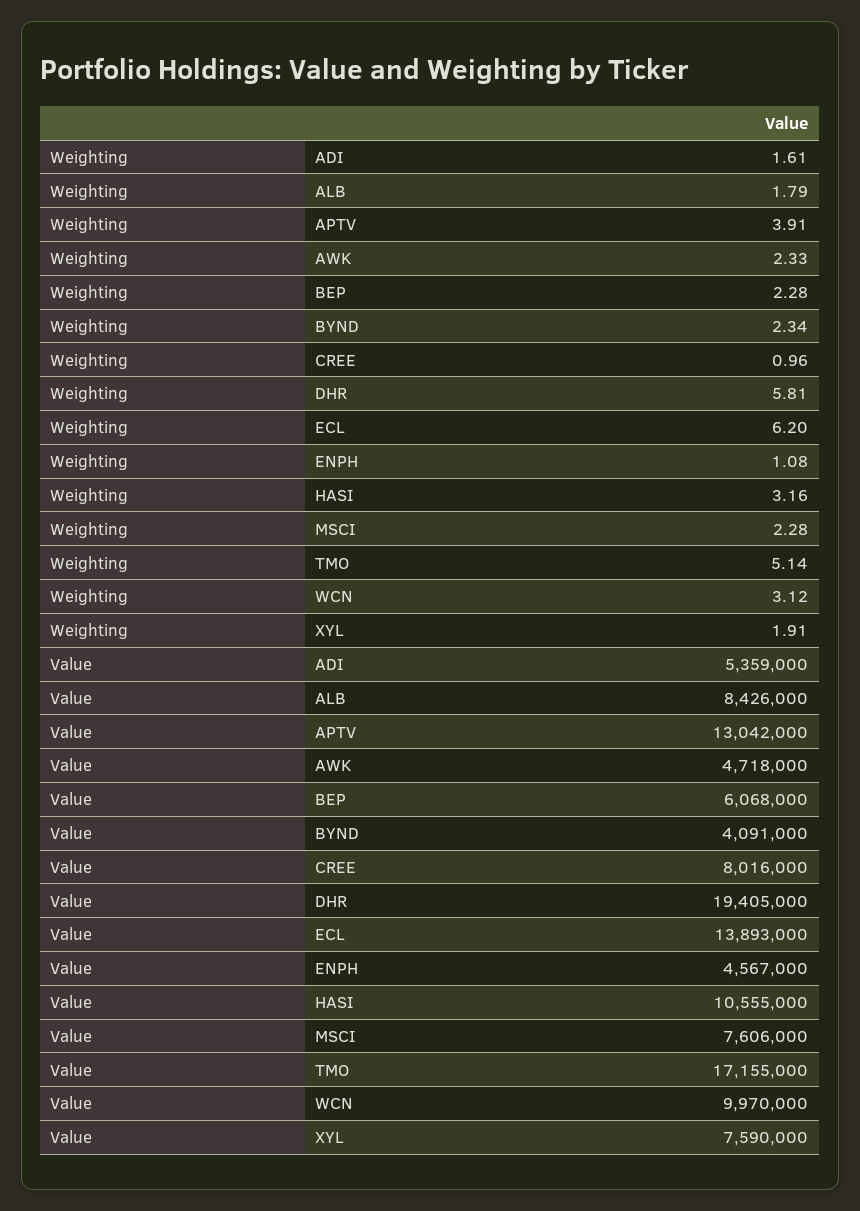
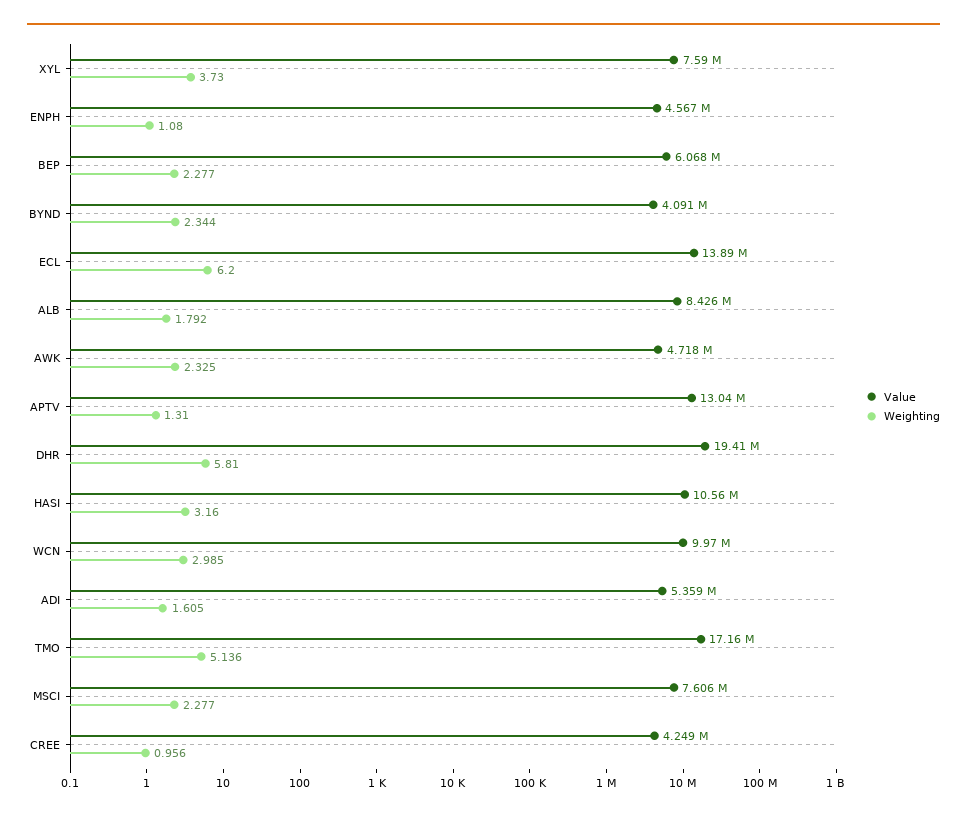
  {
    "Weighting": {
      "ADI": 1.605,
      "ALB": 1.792,
-     "APTV": 3.91,
+     "APTV": 1.31,
      "AWK": 2.325,
      "BEP": 2.277,
      "BYND": 2.344,
      "CREE": 0.956,
      "DHR": 5.81,
      "ECL": 6.2,
      "ENPH": 1.08,
      "HASI": 3.16,
      "MSCI": 2.277,
      "TMO": 5.136,
-     "WCN": 3.12,
+     "WCN": 2.985,
-     "XYL": 1.91
+     "XYL": 3.73
    },
    "Value": {
      "ADI": 5359000,
      "ALB": 8426000,
      "APTV": 13042000,
      "AWK": 4718000,
      "BEP": 6068000,
      "BYND": 4091000,
-     "CREE": 8016000,
+     "CREE": 4249000,
      "DHR": 19405000,
      "ECL": 13893000,
      "ENPH": 4567000,
      "HASI": 10555000,
      "MSCI": 7606000,
      "TMO": 17155000,
      "WCN": 9970000,
      "XYL": 7590000
    }
  }

